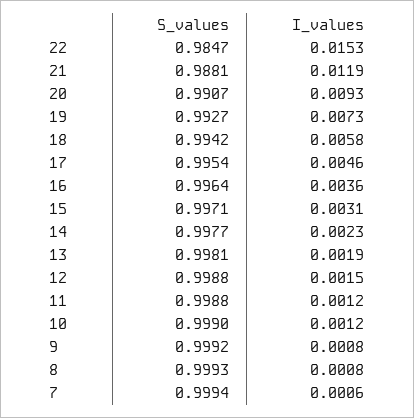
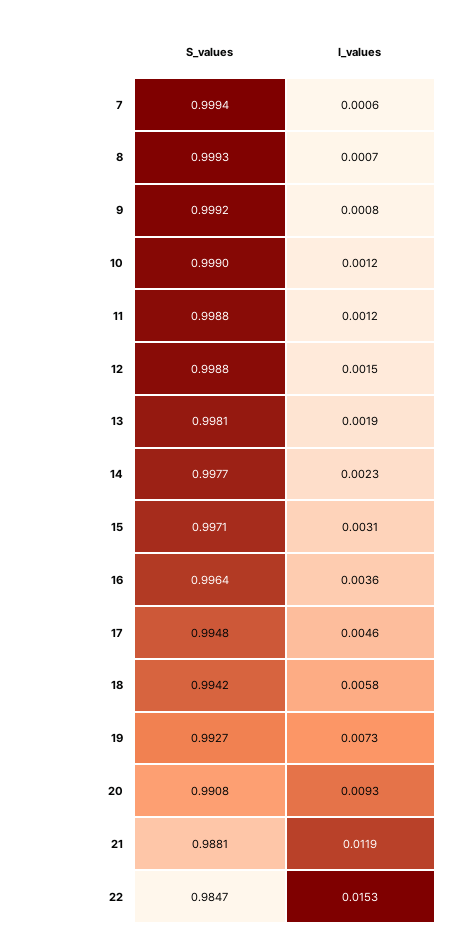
  {
    "S_values": {
      "22": 0.9847,
      "21": 0.9881,
-     "20": 0.9907,
+     "20": 0.9908,
      "19": 0.9927,
      "18": 0.9942,
-     "17": 0.9954,
+     "17": 0.9948,
      "16": 0.9964,
      "15": 0.9971,
      "14": 0.9977,
      "13": 0.9981,
      "12": 0.9988,
      "11": 0.9988,
      "10": 0.999,
      "9": 0.9992,
      "8": 0.9993,
      "7": 0.9994
    },
    "I_values": {
      "22": 0.0153,
      "21": 0.0119,
      "20": 0.0093,
      "19": 0.0073,
      "18": 0.0058,
      "17": 0.0046,
      "16": 0.0036,
      "15": 0.0031,
      "14": 0.0023,
      "13": 0.0019,
      "12": 0.0015,
      "11": 0.0012,
      "10": 0.0012,
      "9": 0.0008,
-     "8": 0.0008,
+     "8": 0.0007,
      "7": 0.0006
    }
  }

